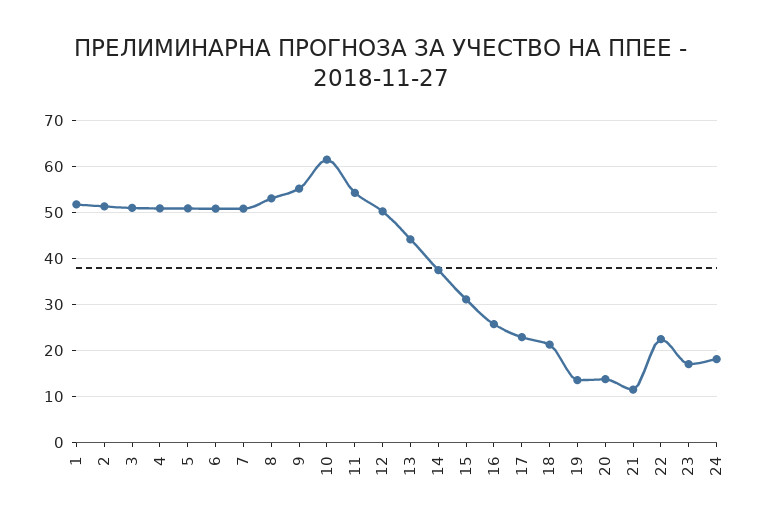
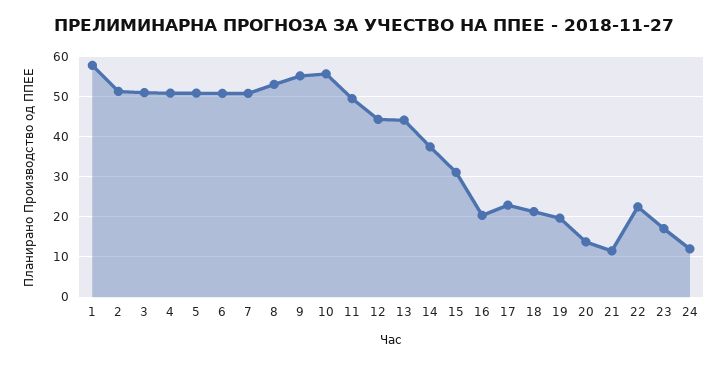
  {
-   "1": 52,
+   "1": 58,
    "2": 52,
    "3": 52,
    "4": 50,
    "5": 50,
    "6": 50,
    "7": 50,
    "8": 54,
    "9": 56,
-   "10": 62,
+   "10": 56,
-   "11": 54,
+   "11": 50,
-   "12": 50,
+   "12": 44,
    "13": 44,
    "14": 38,
    "15": 32,
-   "16": 26,
+   "16": 20,
    "17": 22,
    "18": 22,
-   "19": 14,
+   "19": 20,
    "20": 14,
    "21": 12,
    "22": 22,
    "23": 18,
-   "24": 18
+   "24": 12
  }

